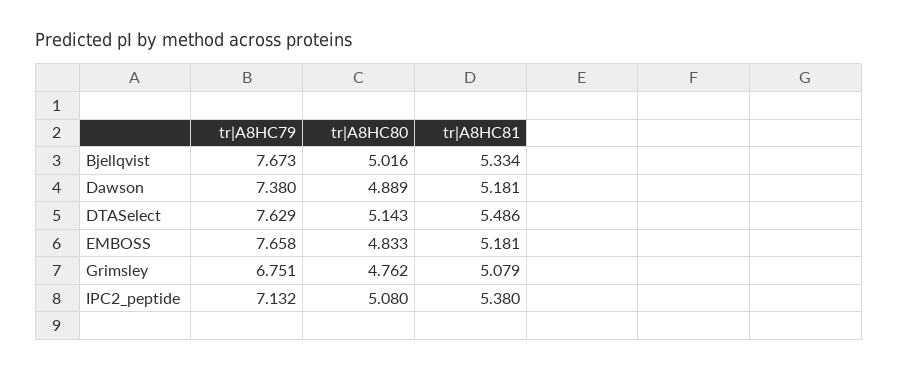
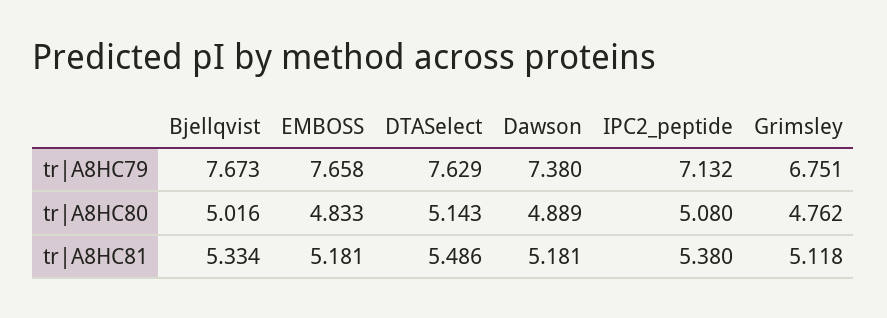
  {
    "tr|A8HC79": {
      "Bjellqvist": 7.673,
      "Dawson": 7.38,
      "DTASelect": 7.629,
      "EMBOSS": 7.658,
      "Grimsley": 6.751,
      "IPC2_peptide": 7.132
    },
    "tr|A8HC80": {
      "Bjellqvist": 5.016,
      "Dawson": 4.889,
      "DTASelect": 5.143,
      "EMBOSS": 4.833,
      "Grimsley": 4.762,
      "IPC2_peptide": 5.08
    },
    "tr|A8HC81": {
      "Bjellqvist": 5.334,
      "Dawson": 5.181,
      "DTASelect": 5.486,
      "EMBOSS": 5.181,
-     "Grimsley": 5.079,
+     "Grimsley": 5.118,
      "IPC2_peptide": 5.38
    }
  }

